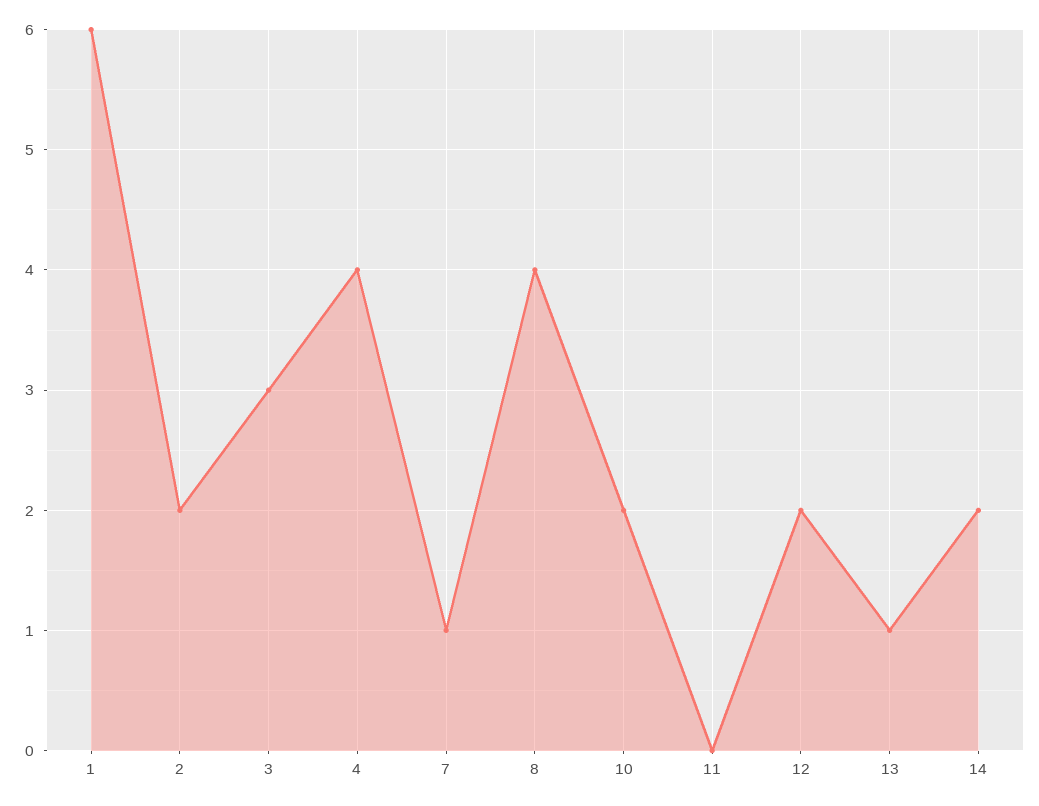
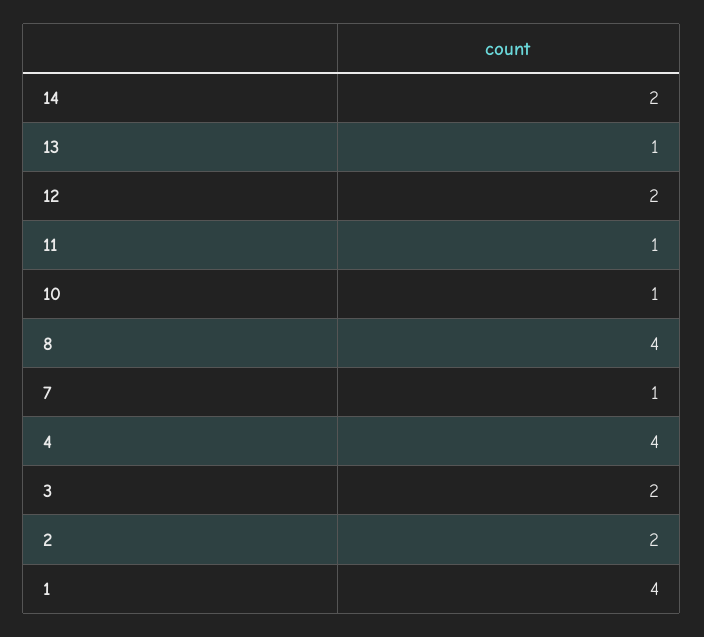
  {
-   "1": 6,
+   "1": 4,
    "2": 2,
-   "3": 3,
+   "3": 2,
    "4": 4,
    "7": 1,
    "8": 4,
-   "10": 2,
+   "10": 1,
-   "11": 0,
+   "11": 1,
    "12": 2,
    "13": 1,
    "14": 2
  }

